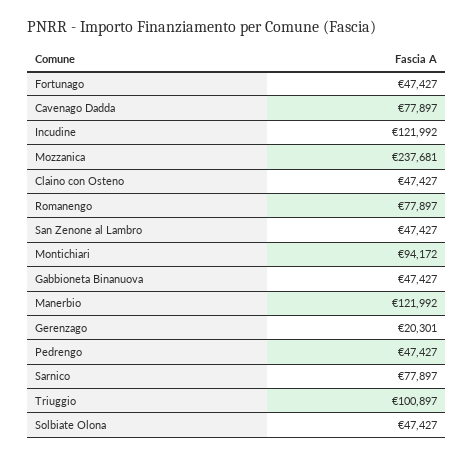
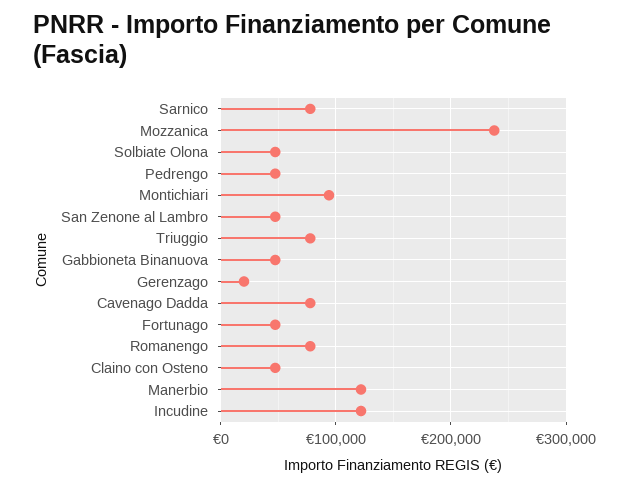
  {
    "Fortunago": 47427,
    "Cavenago Dadda": 77897,
    "Incudine": 121992,
    "Mozzanica": 237681,
    "Claino con Osteno": 47427,
    "Romanengo": 77897,
    "San Zenone al Lambro": 47427,
    "Montichiari": 94172,
    "Gabbioneta Binanuova": 47427,
    "Manerbio": 121992,
    "Gerenzago": 20301,
    "Pedrengo": 47427,
    "Sarnico": 77897,
-   "Triuggio": 100897,
+   "Triuggio": 80000,
    "Solbiate Olona": 47427
  }

